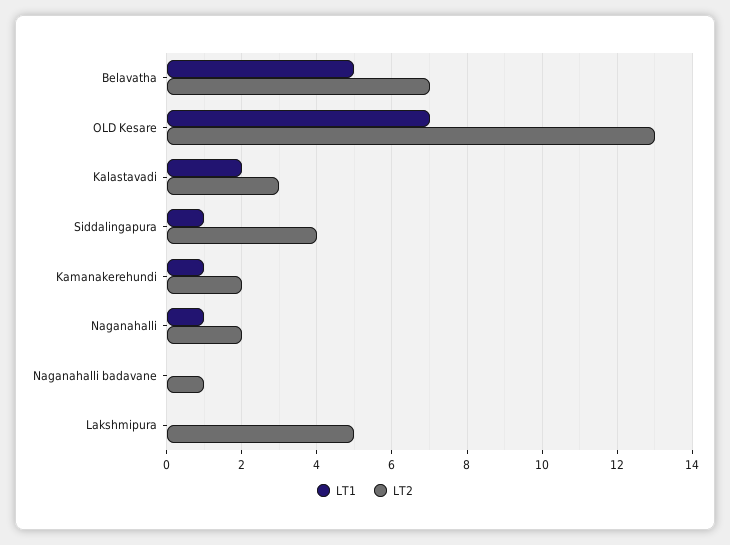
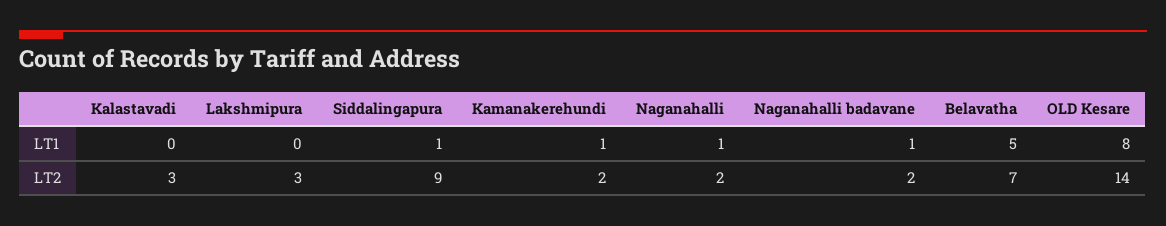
  {
    "LT1": {
      "Belavatha": 5,
-     "OLD Kesare": 7,
+     "OLD Kesare": 8,
-     "Kalastavadi": 2,
+     "Kalastavadi": 0,
      "Siddalingapura": 1,
      "Kamanakerehundi": 1,
      "Naganahalli": 1,
-     "Naganahalli badavane": 0,
+     "Naganahalli badavane": 1,
      "Lakshmipura": 0
    },
    "LT2": {
      "Belavatha": 7,
-     "OLD Kesare": 13,
+     "OLD Kesare": 14,
      "Kalastavadi": 3,
-     "Siddalingapura": 4,
+     "Siddalingapura": 9,
      "Kamanakerehundi": 2,
      "Naganahalli": 2,
-     "Naganahalli badavane": 1,
+     "Naganahalli badavane": 2,
-     "Lakshmipura": 5
+     "Lakshmipura": 3
    }
  }

